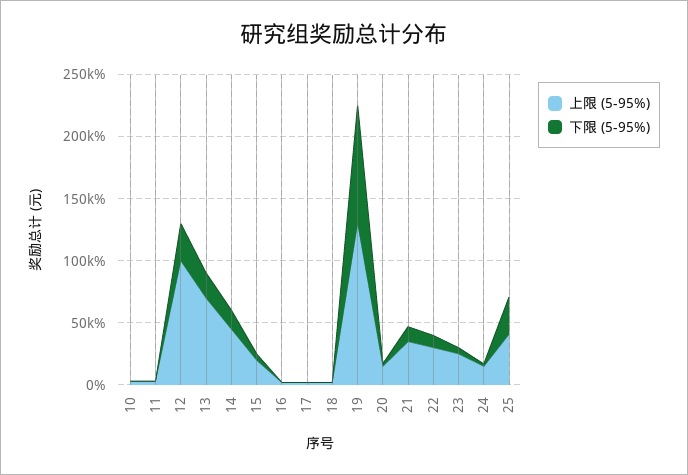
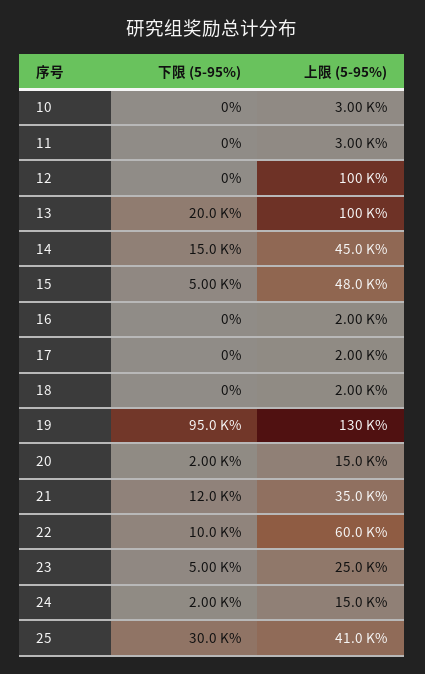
  {
    "上限 (5-95%)": {
      "10": 3000,
      "11": 3000,
      "12": 100000,
-     "13": 70000,
+     "13": 100000,
      "14": 45000,
-     "15": 20000,
+     "15": 48000,
      "16": 2000,
      "17": 2000,
      "18": 2000,
      "19": 130000,
      "20": 15000,
      "21": 35000,
-     "22": 30000,
+     "22": 60000,
      "23": 25000,
      "24": 15000,
      "25": 41000
    },
    "下限 (5-95%)": {
      "10": 0,
      "11": 0,
-     "12": 30000,
+     "12": 0,
      "13": 20000,
      "14": 15000,
      "15": 5000,
      "16": 0,
      "17": 0,
      "18": 0,
      "19": 95000,
      "20": 2000,
      "21": 12000,
      "22": 10000,
      "23": 5000,
      "24": 2000,
      "25": 30000
    }
  }

